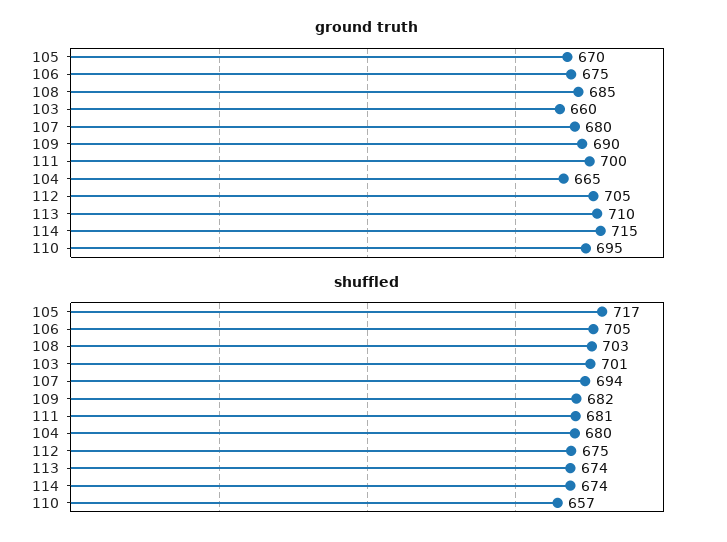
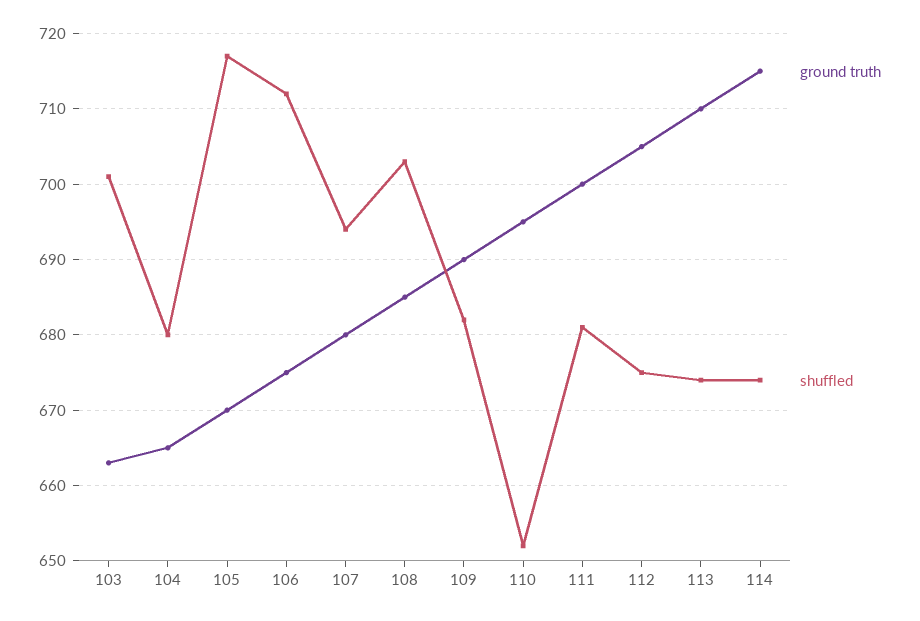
  {
    "ground truth": {
      "105": 670,
      "106": 675,
      "108": 685,
-     "103": 660,
+     "103": 663,
      "107": 680,
      "109": 690,
      "111": 700,
      "104": 665,
      "112": 705,
      "113": 710,
      "114": 715,
      "110": 695
    },
    "shuffled": {
      "105": 717,
-     "106": 705,
+     "106": 712,
      "108": 703,
      "103": 701,
      "107": 694,
      "109": 682,
      "111": 681,
      "104": 680,
      "112": 675,
      "113": 674,
      "114": 674,
-     "110": 657
+     "110": 652
    }
  }

